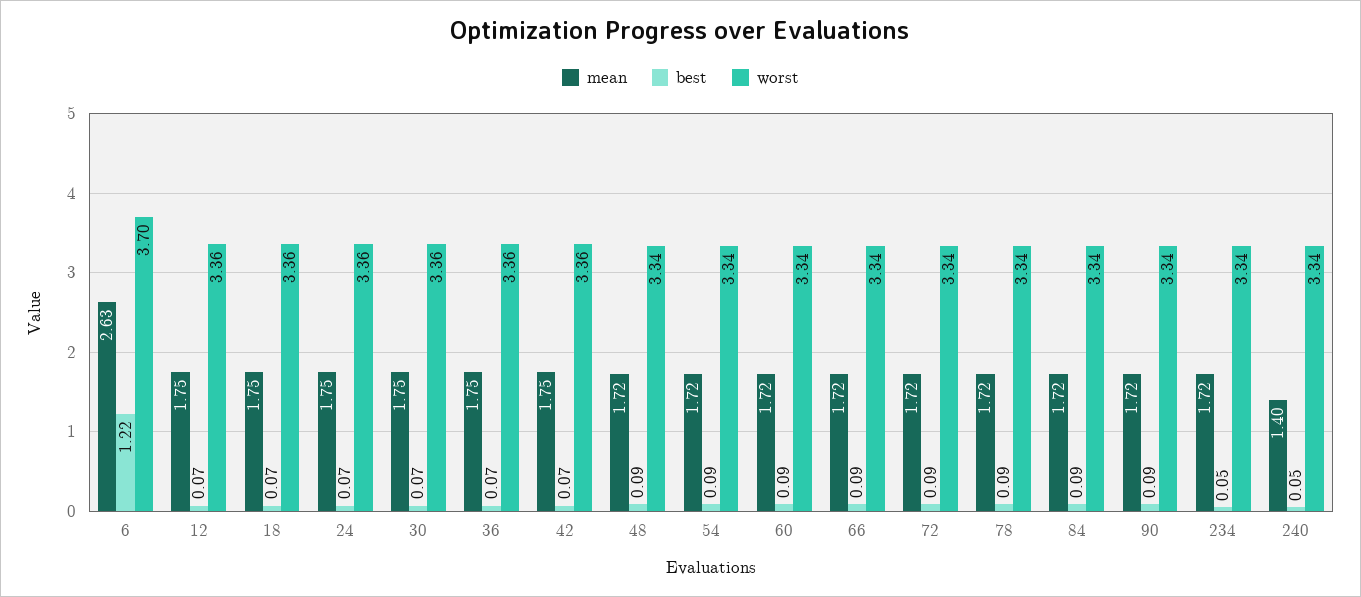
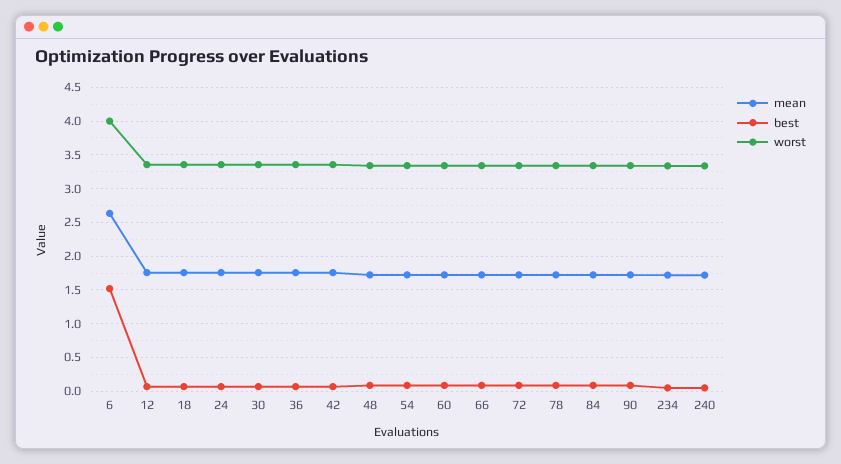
  {
    "mean": {
      "6": 2.63,
      "12": 1.75,
      "18": 1.75,
      "24": 1.75,
      "30": 1.75,
      "36": 1.75,
      "42": 1.75,
      "48": 1.72,
      "54": 1.72,
      "60": 1.72,
      "66": 1.72,
      "72": 1.72,
      "78": 1.72,
      "84": 1.72,
      "90": 1.72,
      "234": 1.72,
-     "240": 1.4
+     "240": 1.7
    },
    "best": {
-     "6": 1.22,
+     "6": 1.5,
      "12": 0.07,
      "18": 0.07,
      "24": 0.07,
      "30": 0.07,
      "36": 0.07,
      "42": 0.07,
      "48": 0.09,
      "54": 0.09,
      "60": 0.09,
      "66": 0.09,
      "72": 0.09,
      "78": 0.09,
      "84": 0.09,
      "90": 0.09,
      "234": 0.05,
      "240": 0.05
    },
    "worst": {
-     "6": 3.7,
+     "6": 4,
      "12": 3.36,
      "18": 3.36,
      "24": 3.36,
      "30": 3.36,
      "36": 3.36,
      "42": 3.36,
      "48": 3.34,
      "54": 3.34,
      "60": 3.34,
      "66": 3.34,
      "72": 3.34,
      "78": 3.34,
      "84": 3.34,
      "90": 3.34,
      "234": 3.34,
      "240": 3.34
    }
  }

